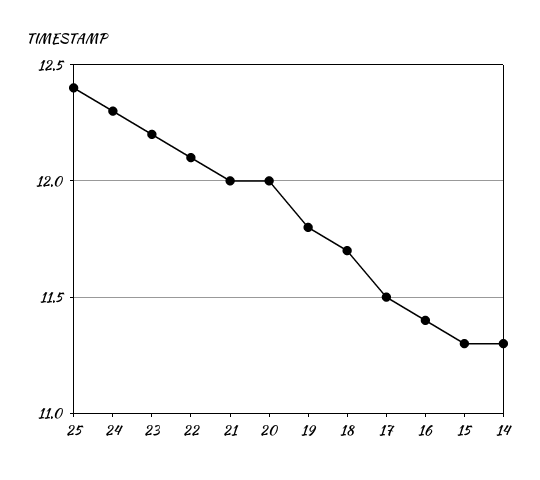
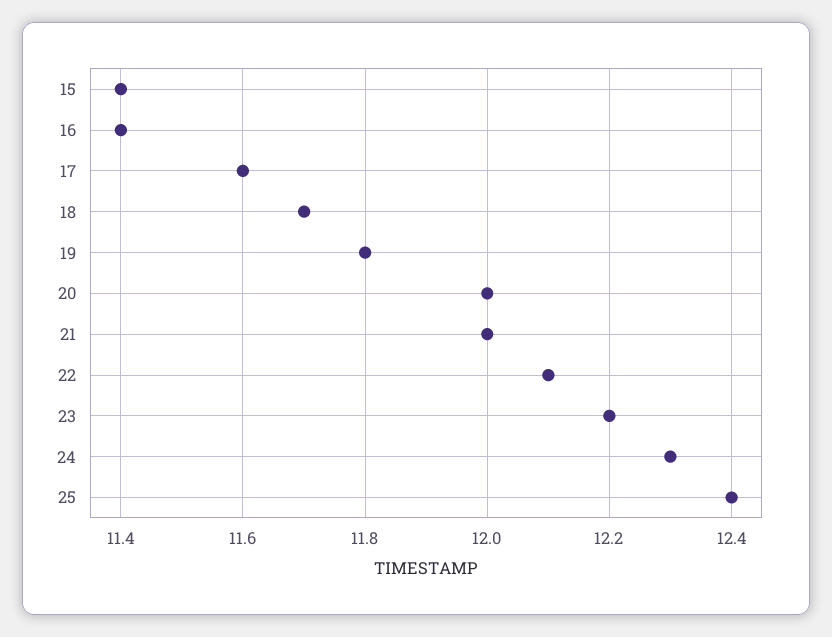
  {
    "25": 12.4,
    "24": 12.3,
    "23": 12.2,
    "22": 12.1,
    "21": 12,
    "20": 12,
    "19": 11.8,
    "18": 11.7,
-   "17": 11.5,
+   "17": 11.6,
    "16": 11.4,
-   "15": 11.3,
+   "15": 11.4
-   "14": 11.3
  }

